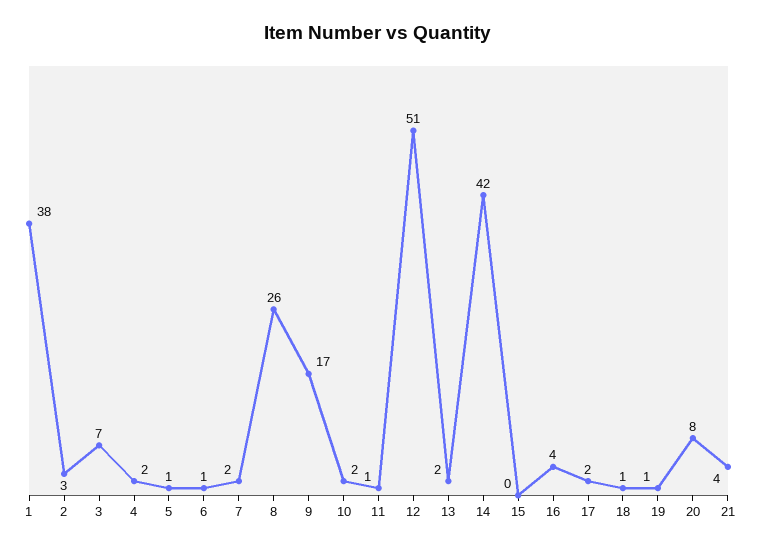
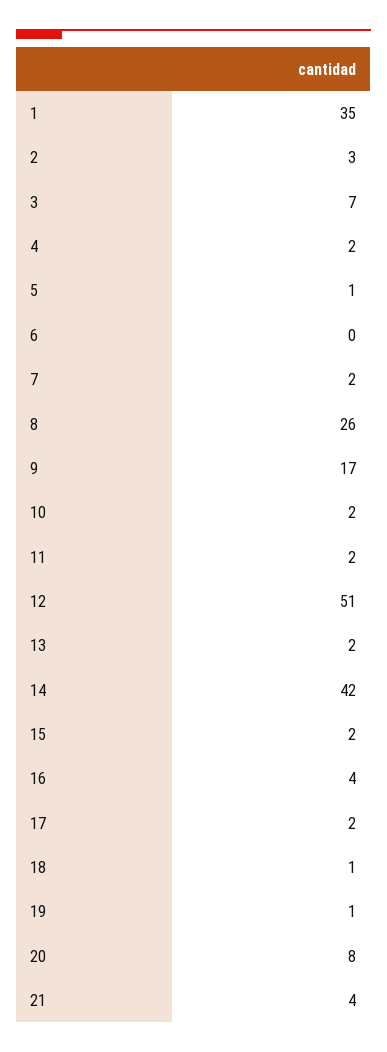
  {
-   "1": 38,
+   "1": 35,
    "2": 3,
    "3": 7,
    "4": 2,
    "5": 1,
-   "6": 1,
+   "6": 0,
    "7": 2,
    "8": 26,
    "9": 17,
    "10": 2,
-   "11": 1,
+   "11": 2,
    "12": 51,
    "13": 2,
    "14": 42,
-   "15": 0,
+   "15": 2,
    "16": 4,
    "17": 2,
    "18": 1,
    "19": 1,
    "20": 8,
    "21": 4
  }

